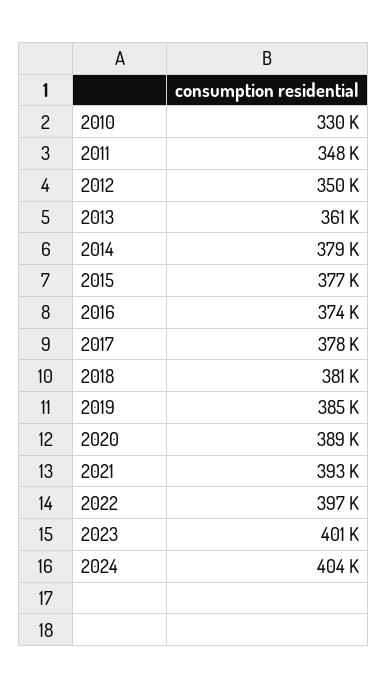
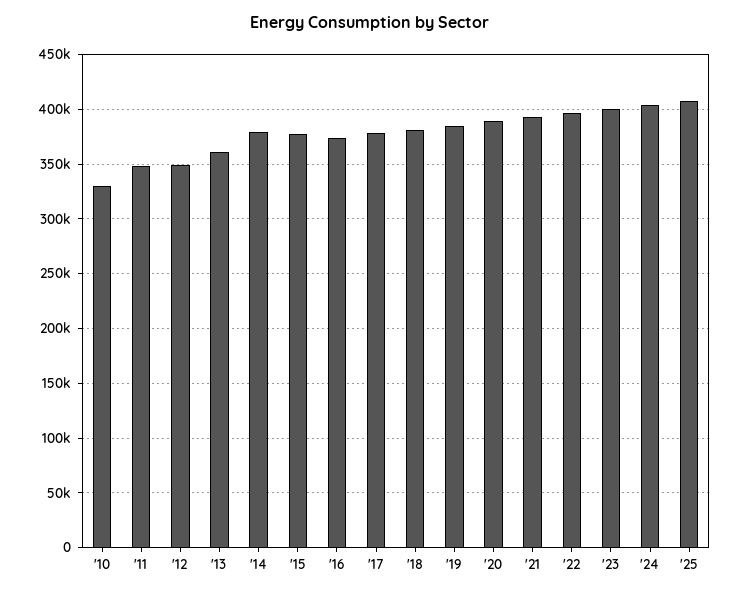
  {
    "2010": 330000,
    "2011": 348000,
    "2012": 350000,
    "2013": 361000,
    "2014": 379000,
    "2015": 377000,
    "2016": 374000,
    "2017": 378000,
    "2018": 381000,
    "2019": 385000,
    "2020": 389000,
    "2021": 393000,
    "2022": 397000,
    "2023": 401000,
-   "2024": 404000
+   "2024": 404000,
+   "'25": 410000
  }

